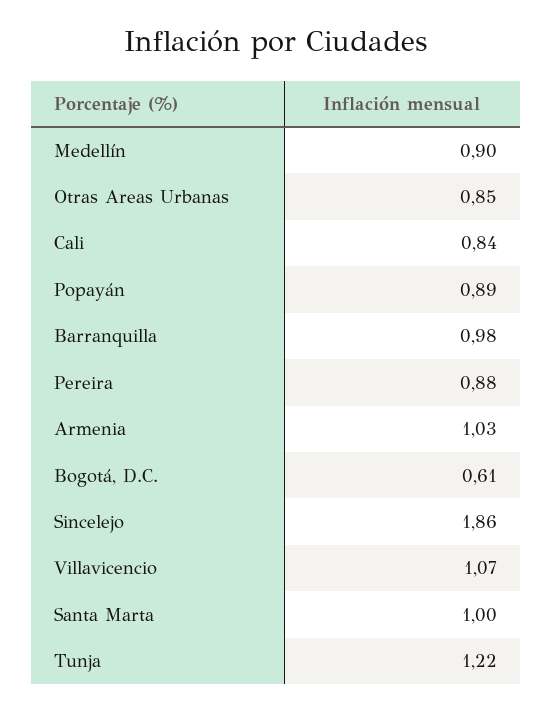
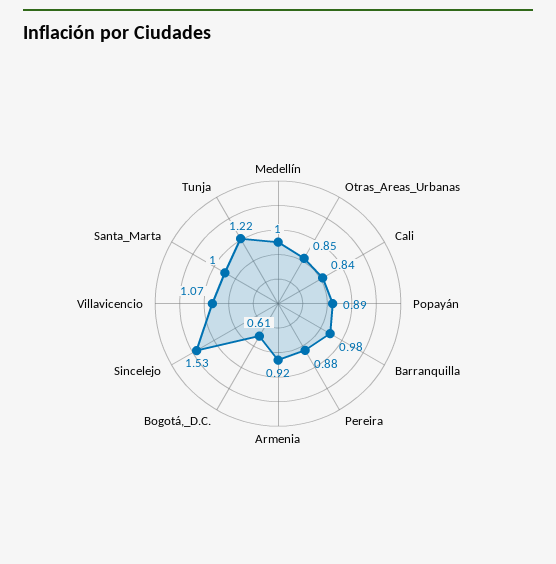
  {
-   "Medellín": 0.9,
+   "Medellín": 1,
    "Otras Areas Urbanas": 0.85,
    "Cali": 0.84,
    "Popayán": 0.89,
    "Barranquilla": 0.98,
    "Pereira": 0.88,
-   "Armenia": 1.03,
+   "Armenia": 0.92,
    "Bogotá, D.C.": 0.61,
-   "Sincelejo": 1.86,
+   "Sincelejo": 1.53,
    "Villavicencio": 1.07,
    "Santa Marta": 1,
    "Tunja": 1.22
  }

